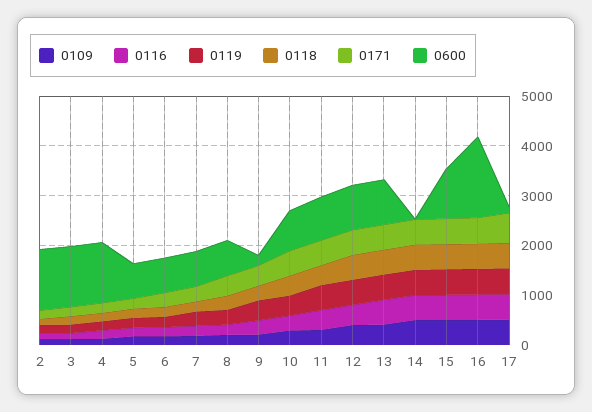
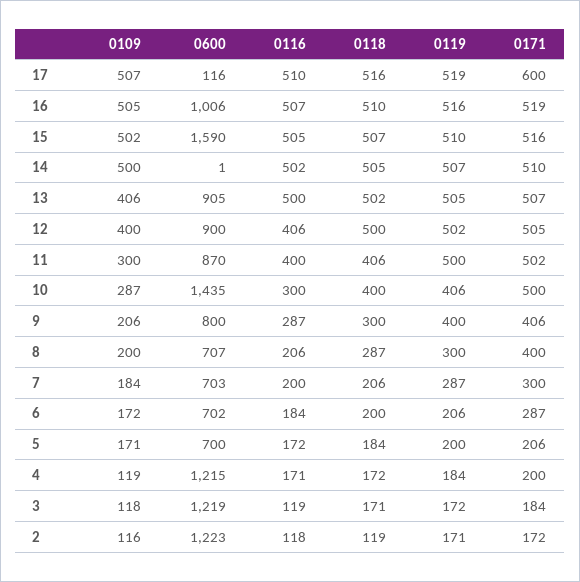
  {
    "0109": {
      "2": 116,
      "3": 118,
      "4": 119,
      "5": 171,
      "6": 172,
      "7": 184,
      "8": 200,
      "9": 206,
      "10": 287,
      "11": 300,
      "12": 400,
      "13": 406,
      "14": 500,
      "15": 502,
      "16": 505,
      "17": 507
    },
    "0116": {
      "2": 118,
      "3": 119,
      "4": 171,
      "5": 172,
      "6": 184,
      "7": 200,
      "8": 206,
      "9": 287,
      "10": 300,
      "11": 400,
      "12": 406,
      "13": 500,
      "14": 502,
      "15": 505,
      "16": 507,
      "17": 510
    },
    "0119": {
      "2": 171,
      "3": 172,
      "4": 184,
      "5": 200,
      "6": 206,
      "7": 287,
      "8": 300,
      "9": 400,
      "10": 406,
      "11": 500,
      "12": 502,
      "13": 505,
      "14": 507,
      "15": 510,
      "16": 516,
      "17": 519
    },
    "0118": {
      "2": 119,
      "3": 171,
      "4": 172,
      "5": 184,
      "6": 200,
      "7": 206,
      "8": 287,
      "9": 300,
      "10": 400,
      "11": 406,
      "12": 500,
      "13": 502,
      "14": 505,
      "15": 507,
      "16": 510,
      "17": 516
    },
    "0171": {
      "2": 172,
      "3": 184,
      "4": 200,
      "5": 206,
      "6": 287,
      "7": 300,
      "8": 400,
      "9": 406,
      "10": 500,
      "11": 502,
      "12": 505,
      "13": 507,
      "14": 510,
      "15": 516,
      "16": 519,
      "17": 600
    },
    "0600": {
      "2": 1223,
      "3": 1219,
      "4": 1215,
      "5": 700,
      "6": 702,
      "7": 703,
      "8": 707,
-     "9": 200,
+     "9": 800,
-     "10": 800,
+     "10": 1435,
      "11": 870,
      "12": 900,
      "13": 905,
      "14": 1,
-     "15": 1000,
+     "15": 1590,
-     "16": 1600,
+     "16": 1006,
      "17": 116
    }
  }

